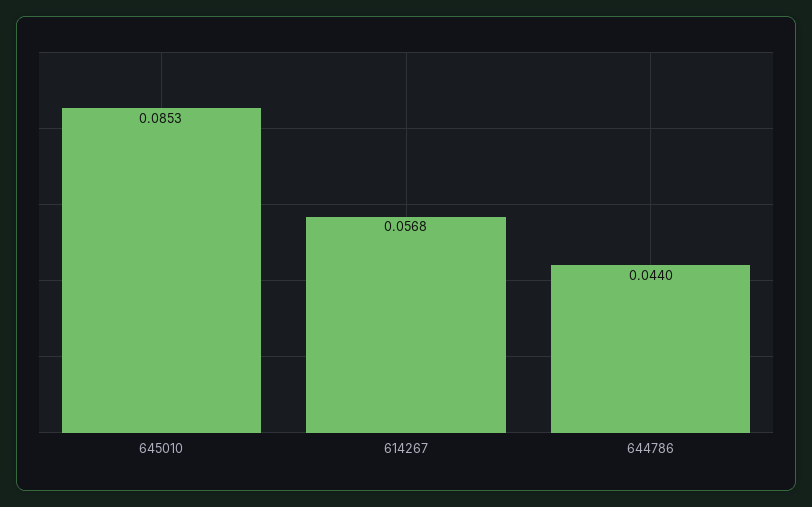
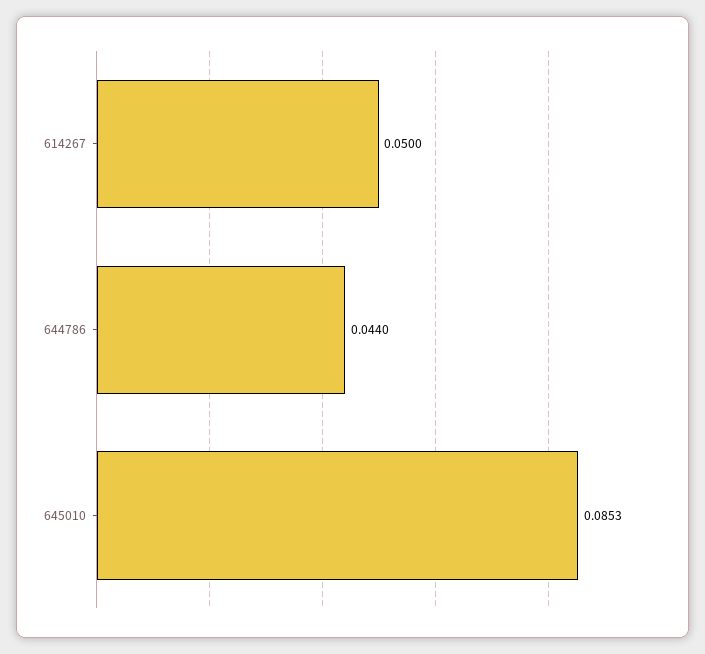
  {
    "645010": 0.0853,
-   "614267": 0.0568,
+   "614267": 0.05,
    "644786": 0.044
  }

